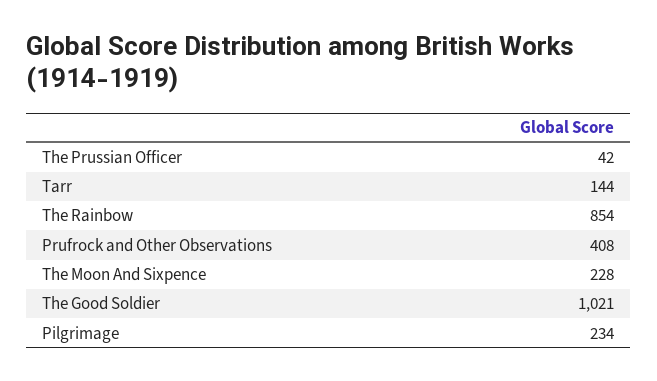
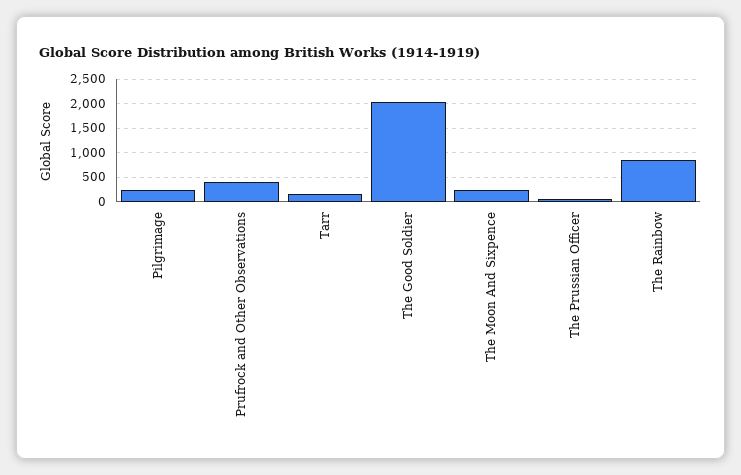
  {
    "The Prussian Officer": 42,
    "Tarr": 144,
    "The Rainbow": 854,
    "Prufrock and Other Observations": 408,
    "The Moon And Sixpence": 228,
-   "The Good Soldier": 1021,
+   "The Good Soldier": 2000,
    "Pilgrimage": 234
  }

